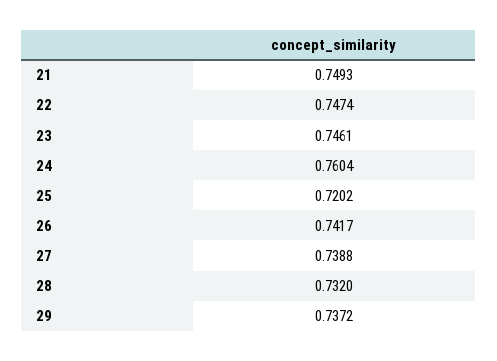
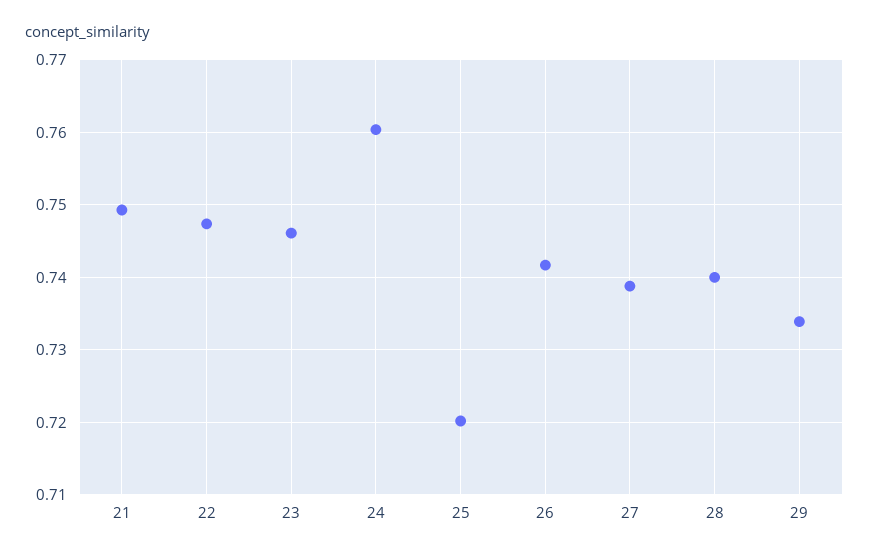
  {
    "21": 0.7493,
    "22": 0.7474,
    "23": 0.7461,
    "24": 0.7604,
    "25": 0.7202,
    "26": 0.7417,
    "27": 0.7388,
-   "28": 0.732,
+   "28": 0.74,
-   "29": 0.7372
+   "29": 0.734
  }

